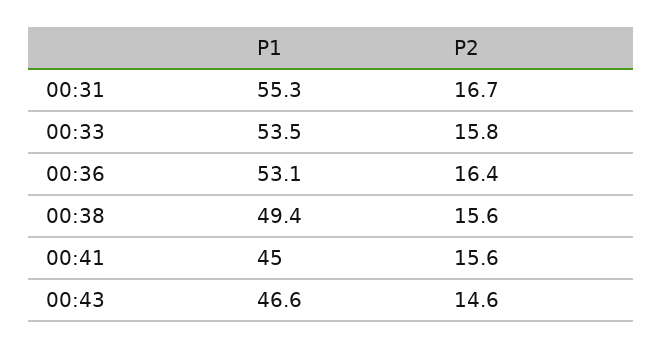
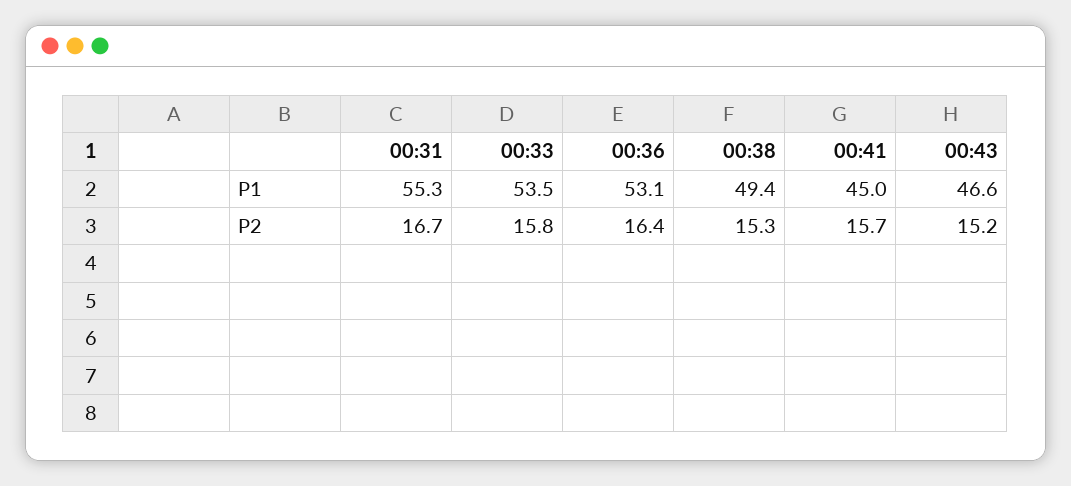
  {
    "P1": {
      "00:31": 55.3,
      "00:33": 53.5,
      "00:36": 53.1,
      "00:38": 49.4,
      "00:41": 45,
      "00:43": 46.6
    },
    "P2": {
      "00:31": 16.7,
      "00:33": 15.8,
      "00:36": 16.4,
-     "00:38": 15.6,
+     "00:38": 15.3,
-     "00:41": 15.6,
+     "00:41": 15.7,
-     "00:43": 14.6
+     "00:43": 15.2
    }
  }

